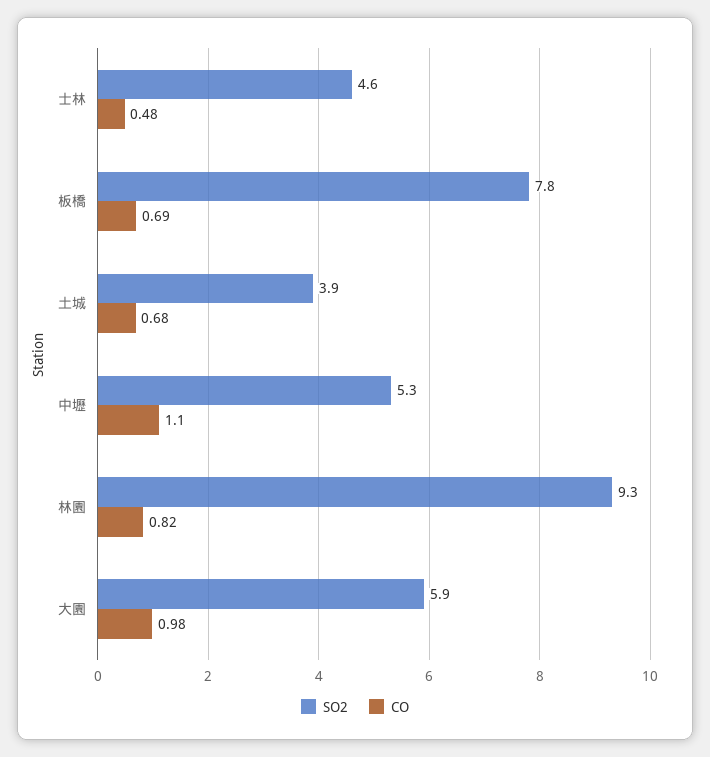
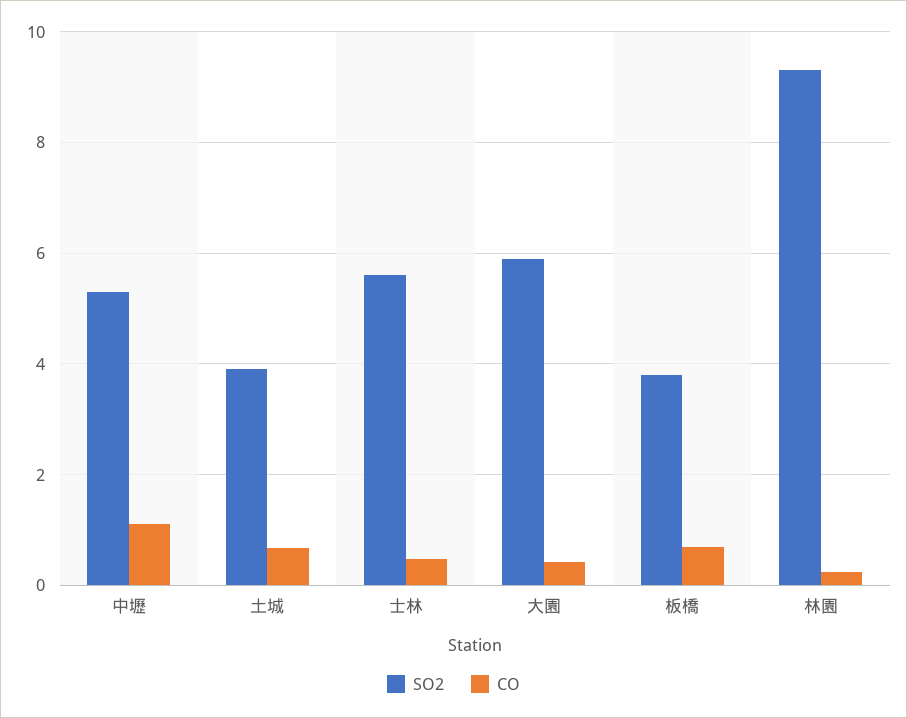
  {
    "SO2": {
-     "士林": 4.6,
+     "士林": 5.6,
-     "板橋": 7.8,
+     "板橋": 3.8,
      "土城": 3.9,
      "中壢": 5.3,
      "林園": 9.3,
      "大園": 5.9
    },
    "CO": {
      "士林": 0.48,
      "板橋": 0.69,
      "土城": 0.68,
      "中壢": 1.1,
-     "林園": 0.82,
+     "林園": 0.2,
-     "大園": 0.98
+     "大園": 0.4
    }
  }

